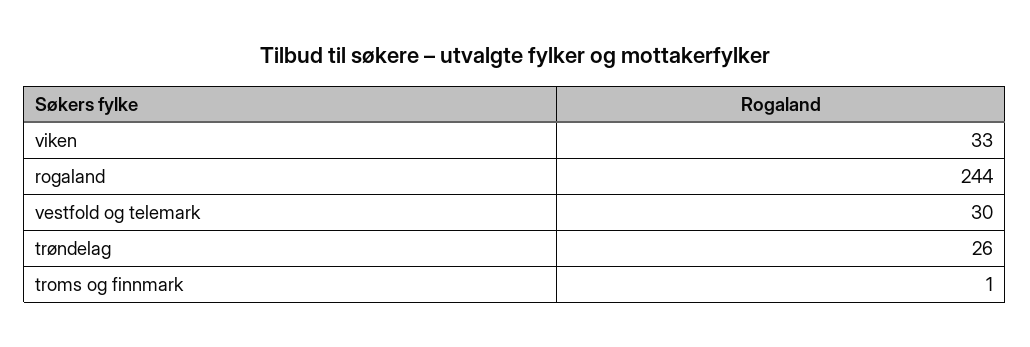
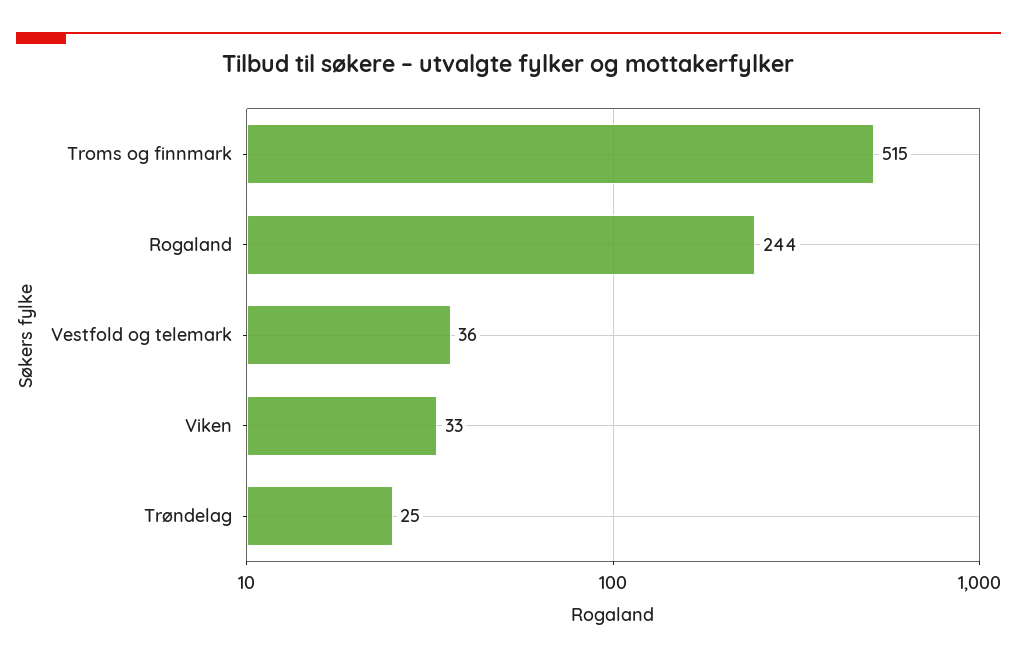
  {
    "viken": 33,
    "rogaland": 244,
-   "vestfold og telemark": 30,
+   "vestfold og telemark": 36,
-   "trøndelag": 26,
+   "trøndelag": 25,
-   "troms og finnmark": 1
+   "troms og finnmark": 515
  }

